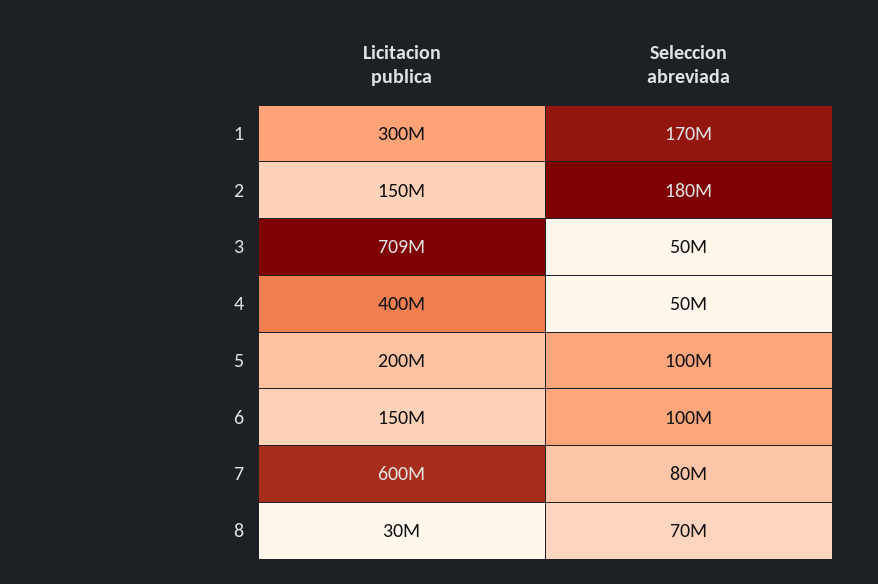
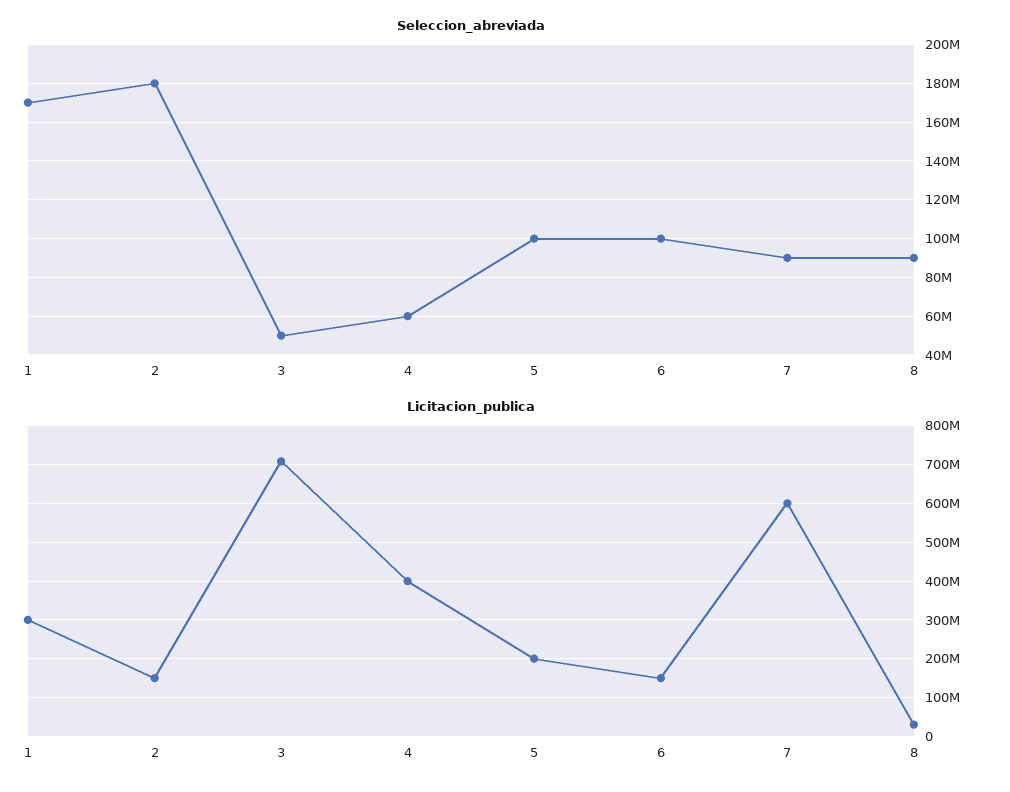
  {
    "Licitacion publica": {
      "1": 300000000,
      "2": 150000000,
      "3": 709000000,
      "4": 400000000,
      "5": 200000000,
      "6": 150000000,
      "7": 600000000,
      "8": 30000000
    },
    "Seleccion abreviada": {
      "1": 170000000,
      "2": 180000000,
      "3": 50000000,
-     "4": 50000000,
+     "4": 60000000,
      "5": 100000000,
      "6": 100000000,
-     "7": 80000000,
+     "7": 90000000,
-     "8": 70000000
+     "8": 90000000
    }
  }

